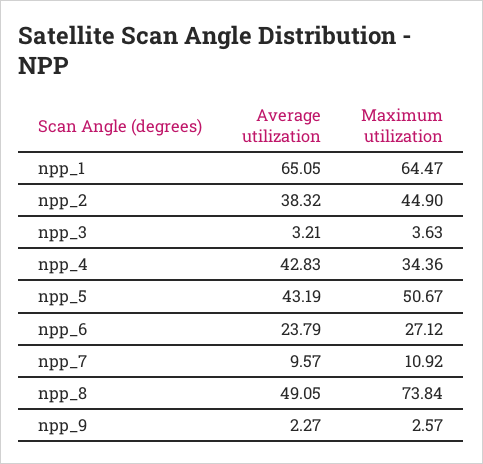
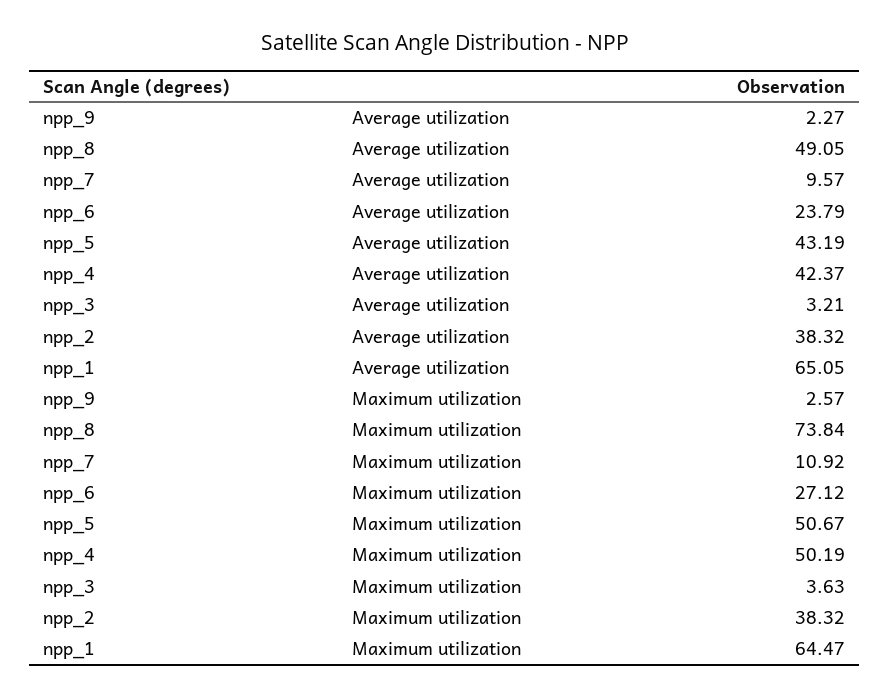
  {
    "Average utilization": {
      "npp_1": 65.05,
      "npp_2": 38.32,
      "npp_3": 3.21,
-     "npp_4": 42.83,
+     "npp_4": 42.37,
      "npp_5": 43.19,
      "npp_6": 23.79,
      "npp_7": 9.57,
      "npp_8": 49.05,
      "npp_9": 2.27
    },
    "Maximum utilization": {
      "npp_1": 64.47,
-     "npp_2": 44.9,
+     "npp_2": 38.32,
      "npp_3": 3.63,
-     "npp_4": 34.36,
+     "npp_4": 50.19,
      "npp_5": 50.67,
      "npp_6": 27.12,
      "npp_7": 10.92,
      "npp_8": 73.84,
      "npp_9": 2.57
    }
  }

